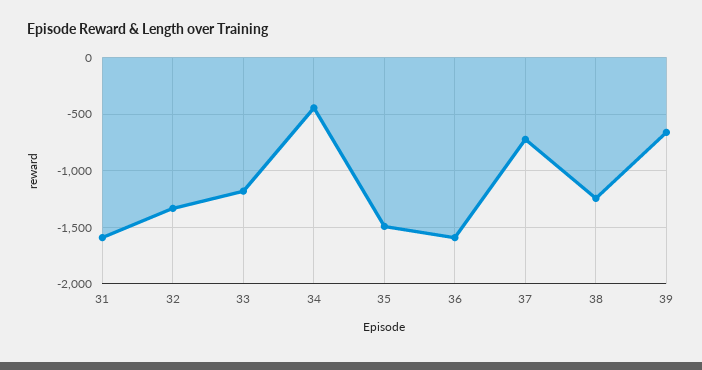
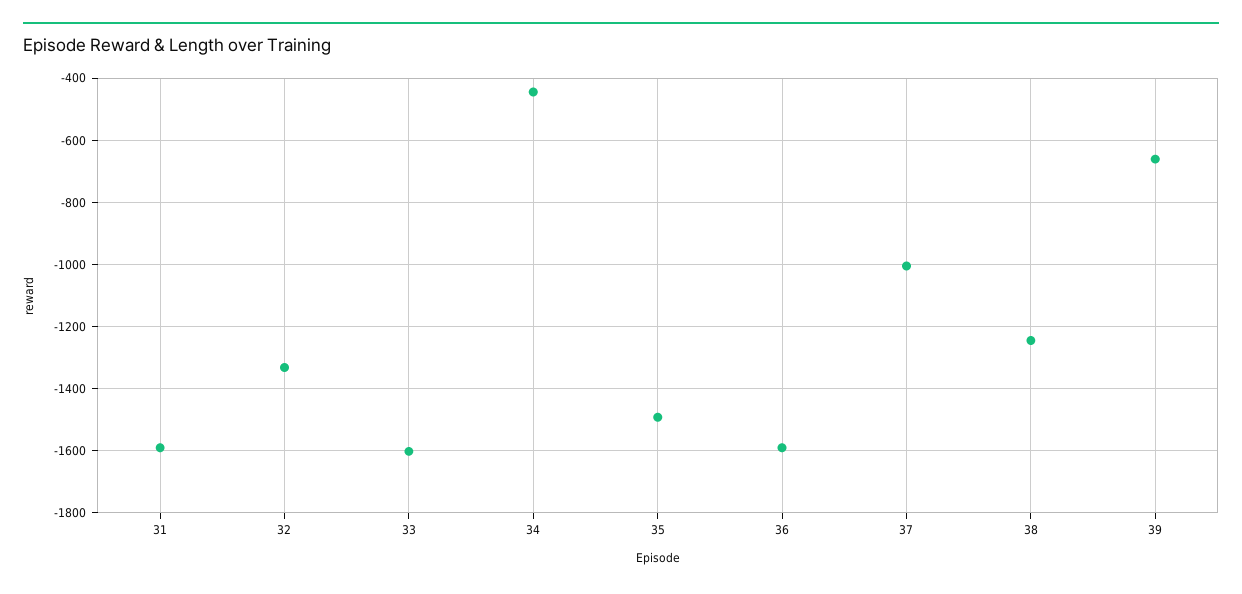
  {
    "31": -1600,
    "32": -1340,
-   "33": -1200,
+   "33": -1600,
    "34": -440,
    "35": -1500,
    "36": -1600,
-   "37": -700,
+   "37": -1000,
    "38": -1240,
    "39": -660
  }

